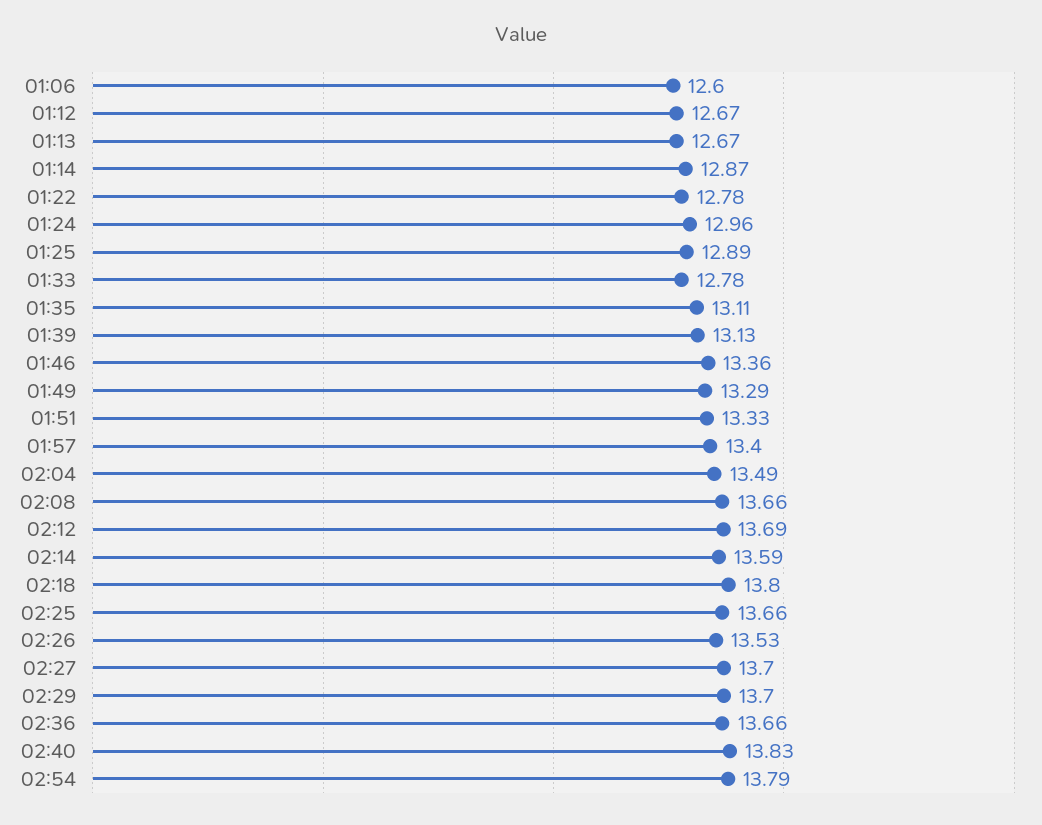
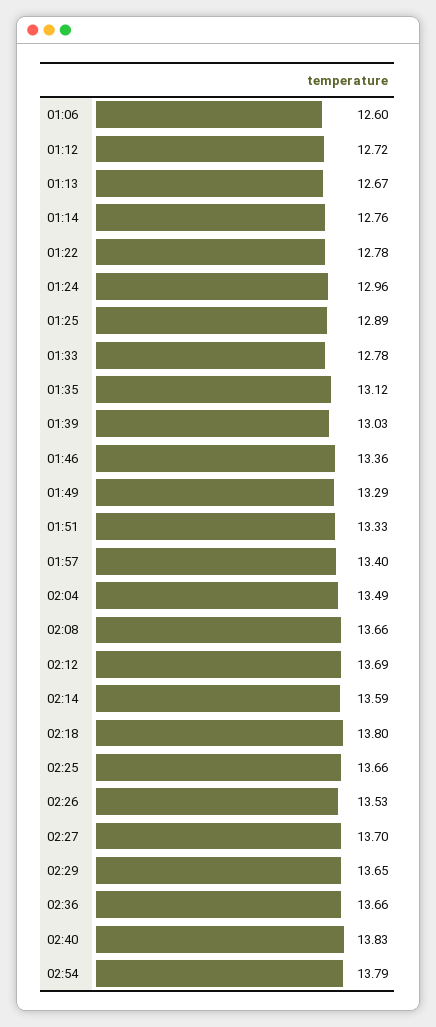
  {
    "01:06": 12.6,
-   "01:12": 12.67,
+   "01:12": 12.72,
    "01:13": 12.67,
-   "01:14": 12.87,
+   "01:14": 12.76,
    "01:22": 12.78,
    "01:24": 12.96,
    "01:25": 12.89,
    "01:33": 12.78,
-   "01:35": 13.11,
+   "01:35": 13.12,
-   "01:39": 13.13,
+   "01:39": 13.03,
    "01:46": 13.36,
    "01:49": 13.29,
    "01:51": 13.33,
    "01:57": 13.4,
    "02:04": 13.49,
    "02:08": 13.66,
    "02:12": 13.69,
    "02:14": 13.59,
    "02:18": 13.8,
    "02:25": 13.66,
    "02:26": 13.53,
    "02:27": 13.7,
-   "02:29": 13.7,
+   "02:29": 13.65,
    "02:36": 13.66,
    "02:40": 13.83,
    "02:54": 13.79
  }

